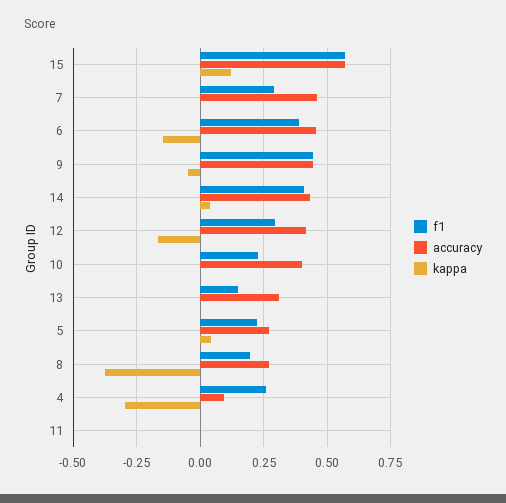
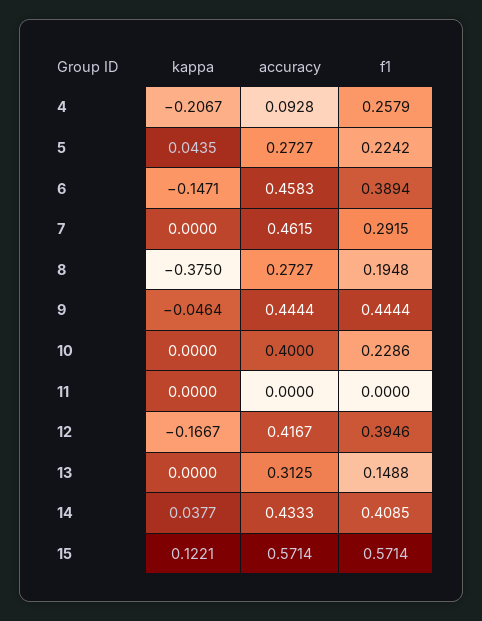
  {
    "f1": {
      "15": 0.5714,
      "7": 0.2915,
      "6": 0.3894,
      "9": 0.4444,
      "14": 0.4085,
-     "12": 0.3,
+     "12": 0.3946,
      "10": 0.2286,
      "13": 0.1488,
      "5": 0.2242,
      "8": 0.1948,
      "4": 0.2579,
      "11": 0
    },
    "accuracy": {
      "15": 0.5714,
      "7": 0.4615,
      "6": 0.4583,
      "9": 0.4444,
      "14": 0.4333,
      "12": 0.4167,
      "10": 0.4,
      "13": 0.3125,
      "5": 0.2727,
      "8": 0.2727,
      "4": 0.0928,
      "11": 0
    },
    "kappa": {
      "15": 0.1221,
      "7": 0,
      "6": -0.1471,
      "9": -0.0464,
      "14": 0.0377,
      "12": -0.1667,
      "10": 0,
      "13": 0,
      "5": 0.0435,
      "8": -0.375,
-     "4": -0.3,
+     "4": -0.2067,
      "11": 0
    }
  }

